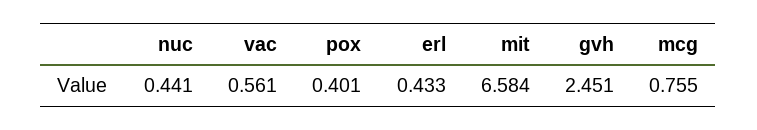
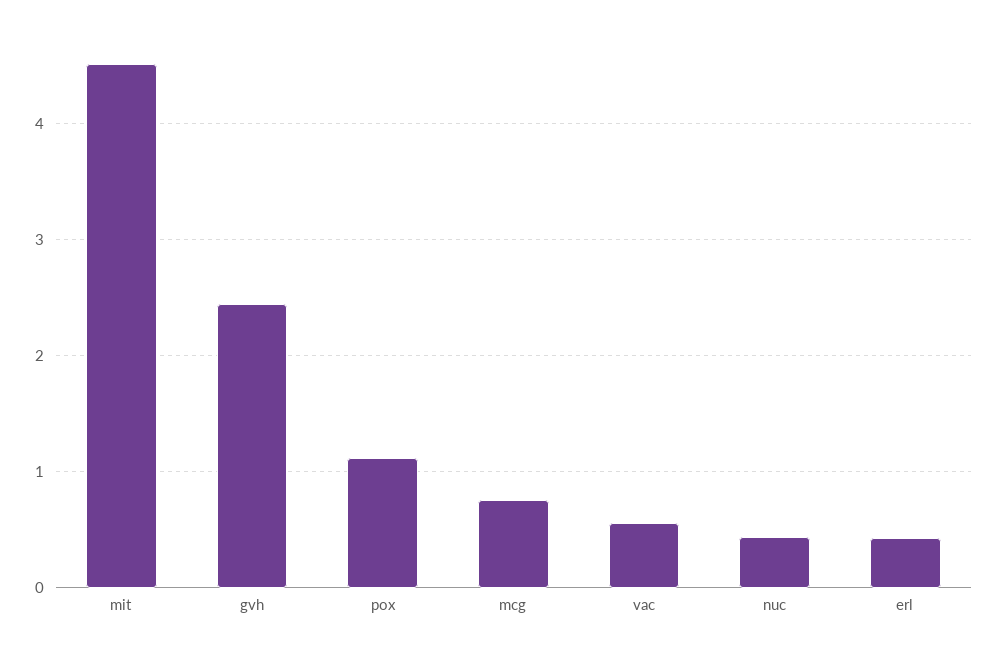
  {
    "nuc": 0.441,
    "vac": 0.561,
-   "pox": 0.401,
+   "pox": 1.1,
    "erl": 0.433,
-   "mit": 6.584,
+   "mit": 4.5,
    "gvh": 2.451,
    "mcg": 0.755
  }

